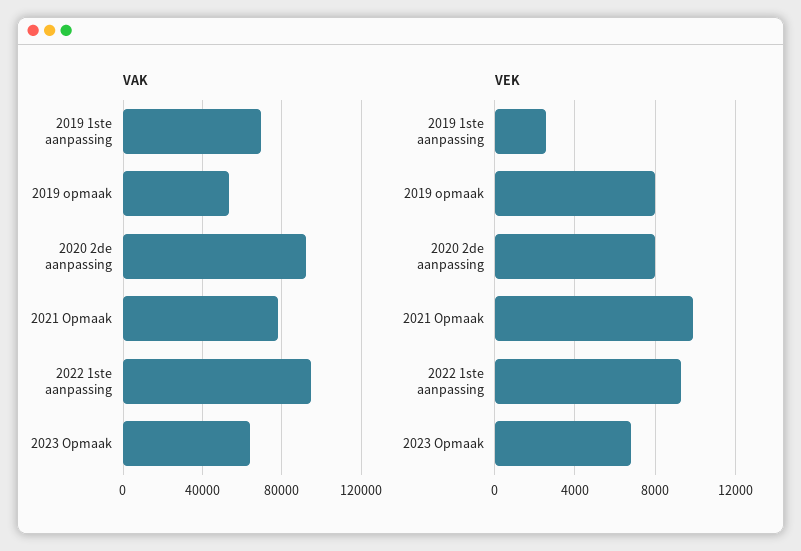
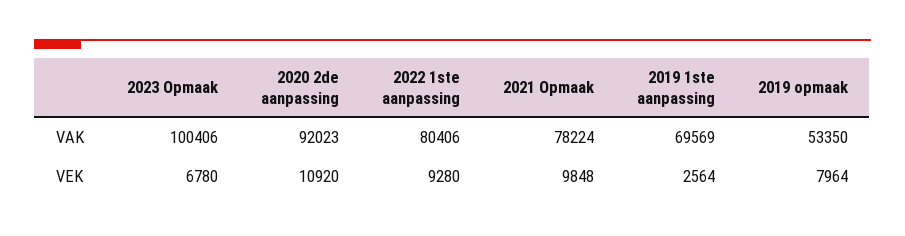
  {
    "VAK": {
      "2019 1ste aanpassing": 69569,
      "2019 opmaak": 53350,
      "2020 2de aanpassing": 92023,
      "2021 Opmaak": 78224,
-     "2022 1ste aanpassing": 95000,
+     "2022 1ste aanpassing": 80406,
-     "2023 Opmaak": 65000
+     "2023 Opmaak": 100406
    },
    "VEK": {
      "2019 1ste aanpassing": 2564,
      "2019 opmaak": 7964,
-     "2020 2de aanpassing": 8000,
+     "2020 2de aanpassing": 10920,
      "2021 Opmaak": 9848,
      "2022 1ste aanpassing": 9280,
      "2023 Opmaak": 6780
    }
  }

